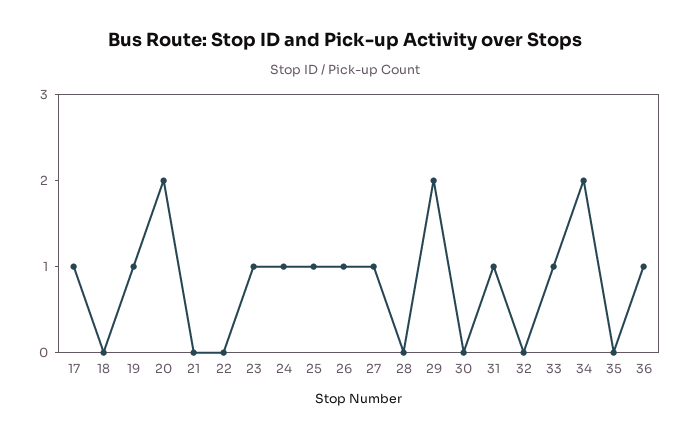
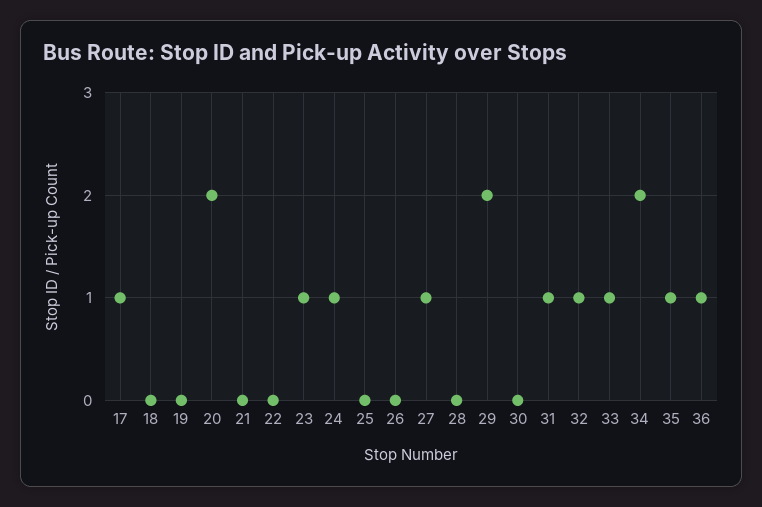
  {
    "17": 1,
    "18": 0,
-   "19": 1,
+   "19": 0,
    "20": 2,
    "21": 0,
    "22": 0,
    "23": 1,
    "24": 1,
-   "25": 1,
+   "25": 0,
-   "26": 1,
+   "26": 0,
    "27": 1,
    "28": 0,
    "29": 2,
    "30": 0,
    "31": 1,
-   "32": 0,
+   "32": 1,
    "33": 1,
    "34": 2,
-   "35": 0,
+   "35": 1,
    "36": 1
  }

